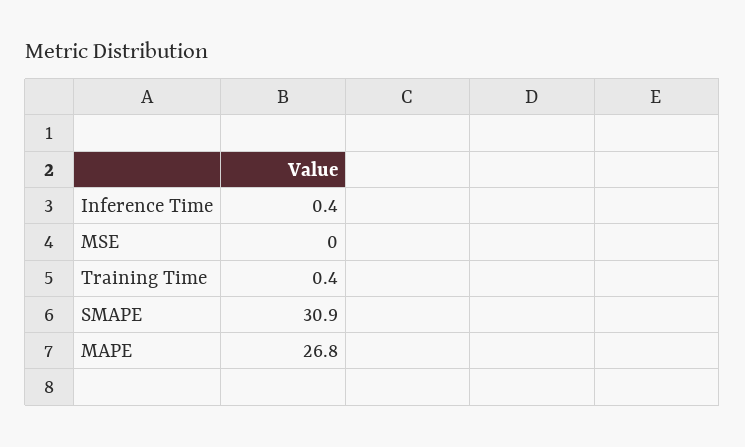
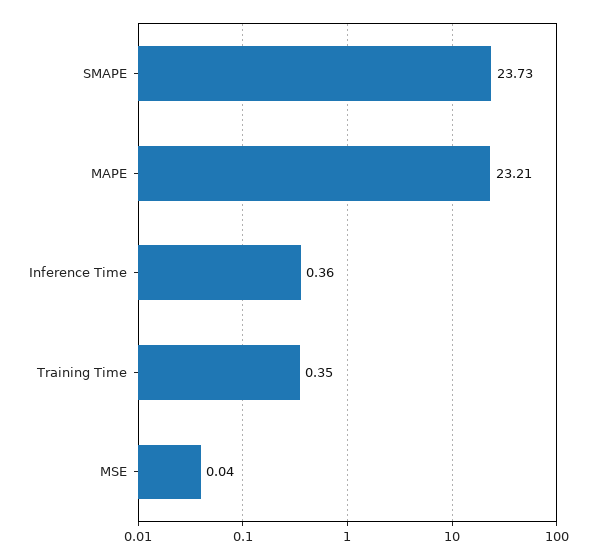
  {
    "Inference Time": 0.36,
    "MSE": 0.04,
    "Training Time": 0.35,
-   "SMAPE": 30.9,
+   "SMAPE": 23.73,
-   "MAPE": 26.8
+   "MAPE": 23.21
  }

